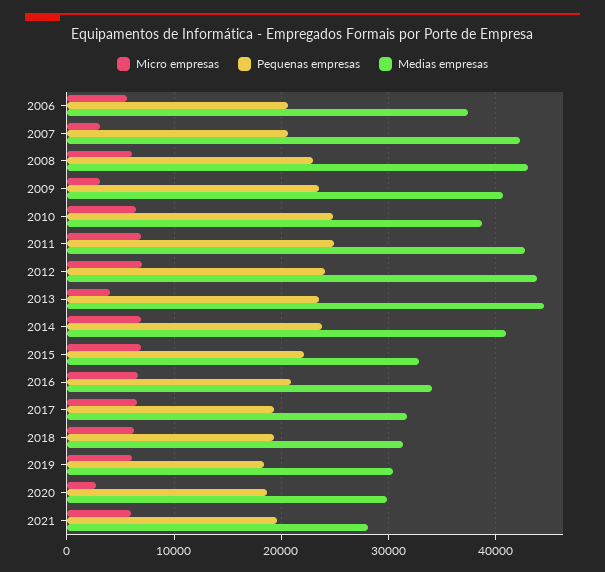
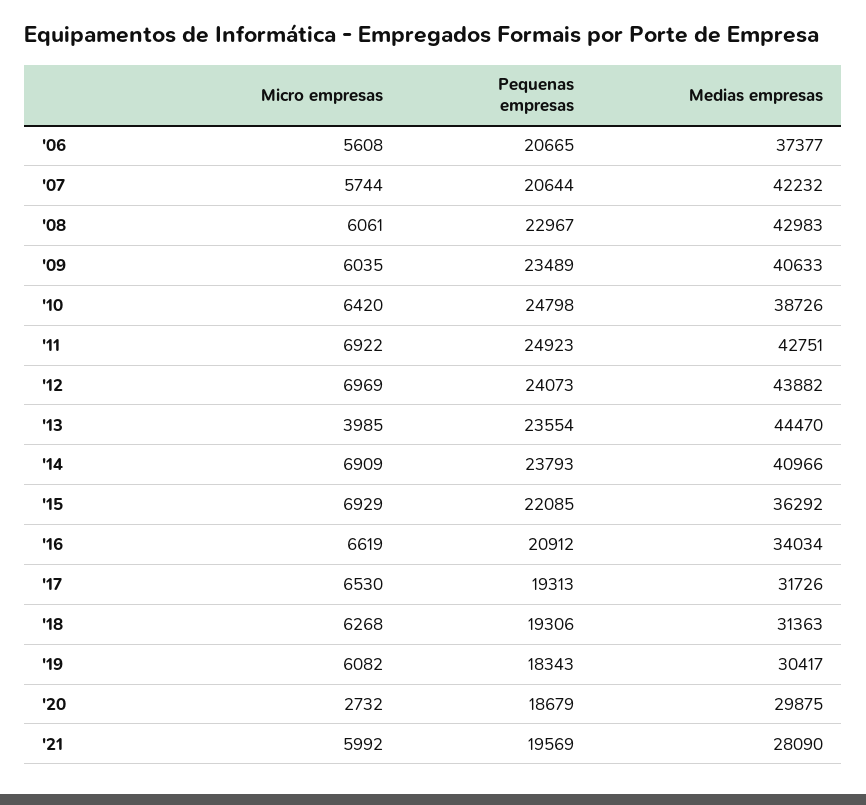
  {
    "Micro empresas": {
      "2006": 5608,
-     "2007": 3000,
+     "2007": 5744,
      "2008": 6061,
-     "2009": 3000,
+     "2009": 6035,
      "2010": 6420,
      "2011": 6922,
      "2012": 6969,
      "2013": 3985,
      "2014": 6909,
      "2015": 6929,
      "2016": 6619,
      "2017": 6530,
      "2018": 6268,
      "2019": 6082,
      "2020": 2732,
      "2021": 5992
    },
    "Pequenas empresas": {
      "2006": 20665,
      "2007": 20644,
      "2008": 22967,
      "2009": 23489,
      "2010": 24798,
      "2011": 24923,
      "2012": 24073,
      "2013": 23554,
      "2014": 23793,
      "2015": 22085,
      "2016": 20912,
      "2017": 19313,
      "2018": 19306,
      "2019": 18343,
      "2020": 18679,
      "2021": 19569
    },
    "Medias empresas": {
      "2006": 37377,
      "2007": 42232,
      "2008": 42983,
      "2009": 40633,
      "2010": 38726,
      "2011": 42751,
      "2012": 43882,
      "2013": 44470,
      "2014": 40966,
-     "2015": 33000,
+     "2015": 36292,
      "2016": 34034,
      "2017": 31726,
      "2018": 31363,
      "2019": 30417,
      "2020": 29875,
      "2021": 28090
    }
  }

